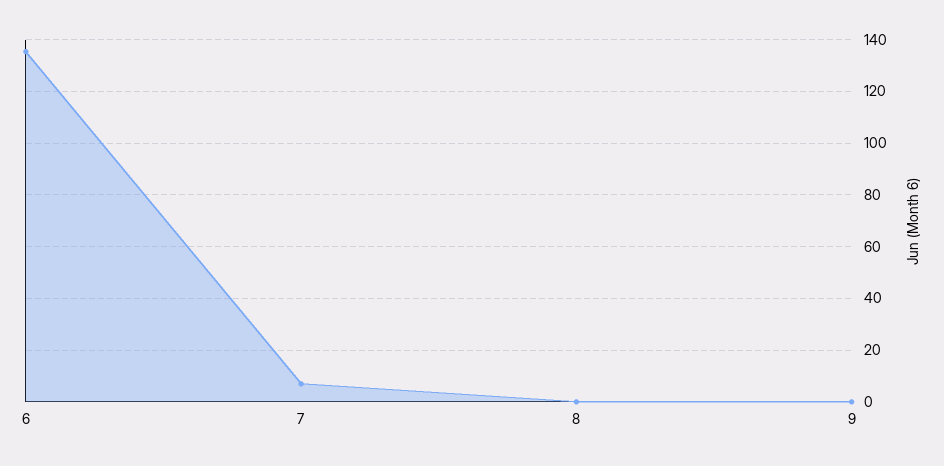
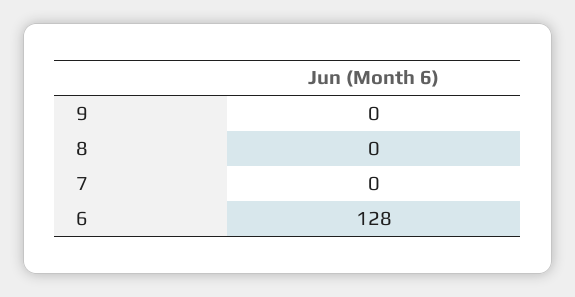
  {
-   "6": 135,
+   "6": 128,
-   "7": 7.5,
+   "7": 0,
    "8": 0,
    "9": 0
  }

